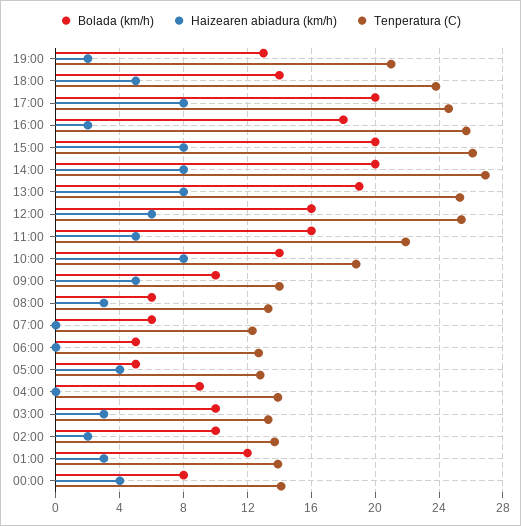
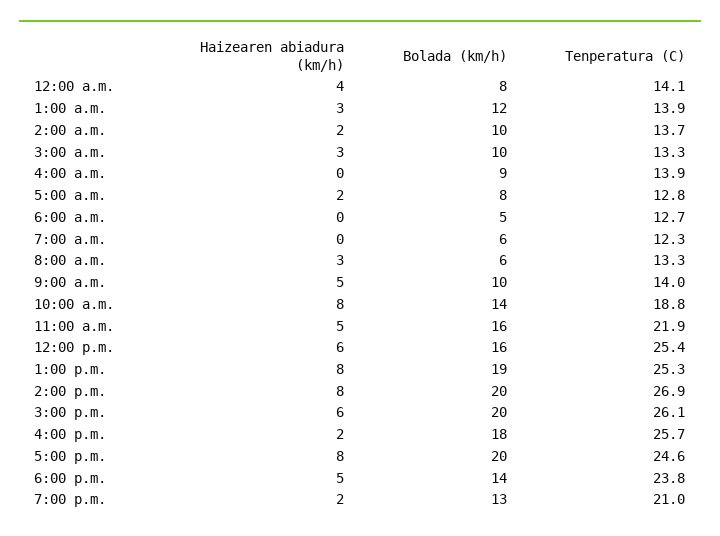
  {
    "Bolada (km/h)": {
      "19:00": 13,
      "18:00": 14,
      "17:00": 20,
      "16:00": 18,
      "15:00": 20,
      "14:00": 20,
      "13:00": 19,
      "12:00": 16,
      "11:00": 16,
      "10:00": 14,
      "09:00": 10,
      "08:00": 6,
      "07:00": 6,
      "06:00": 5,
-     "05:00": 5,
+     "05:00": 8,
      "04:00": 9,
      "03:00": 10,
      "02:00": 10,
      "01:00": 12,
      "00:00": 8
    },
    "Haizearen abiadura (km/h)": {
      "19:00": 2,
      "18:00": 5,
      "17:00": 8,
      "16:00": 2,
-     "15:00": 8,
+     "15:00": 6,
      "14:00": 8,
      "13:00": 8,
      "12:00": 6,
      "11:00": 5,
      "10:00": 8,
      "09:00": 5,
      "08:00": 3,
      "07:00": 0,
      "06:00": 0,
-     "05:00": 4,
+     "05:00": 2,
      "04:00": 0,
      "03:00": 3,
      "02:00": 2,
      "01:00": 3,
      "00:00": 4
    },
    "Tenperatura (C)": {
      "19:00": 21,
      "18:00": 23.8,
      "17:00": 24.6,
      "16:00": 25.7,
      "15:00": 26.1,
      "14:00": 26.9,
      "13:00": 25.3,
      "12:00": 25.4,
      "11:00": 21.9,
      "10:00": 18.8,
      "09:00": 14,
      "08:00": 13.3,
      "07:00": 12.3,
      "06:00": 12.7,
      "05:00": 12.8,
      "04:00": 13.9,
      "03:00": 13.3,
      "02:00": 13.7,
      "01:00": 13.9,
      "00:00": 14.1
    }
  }

